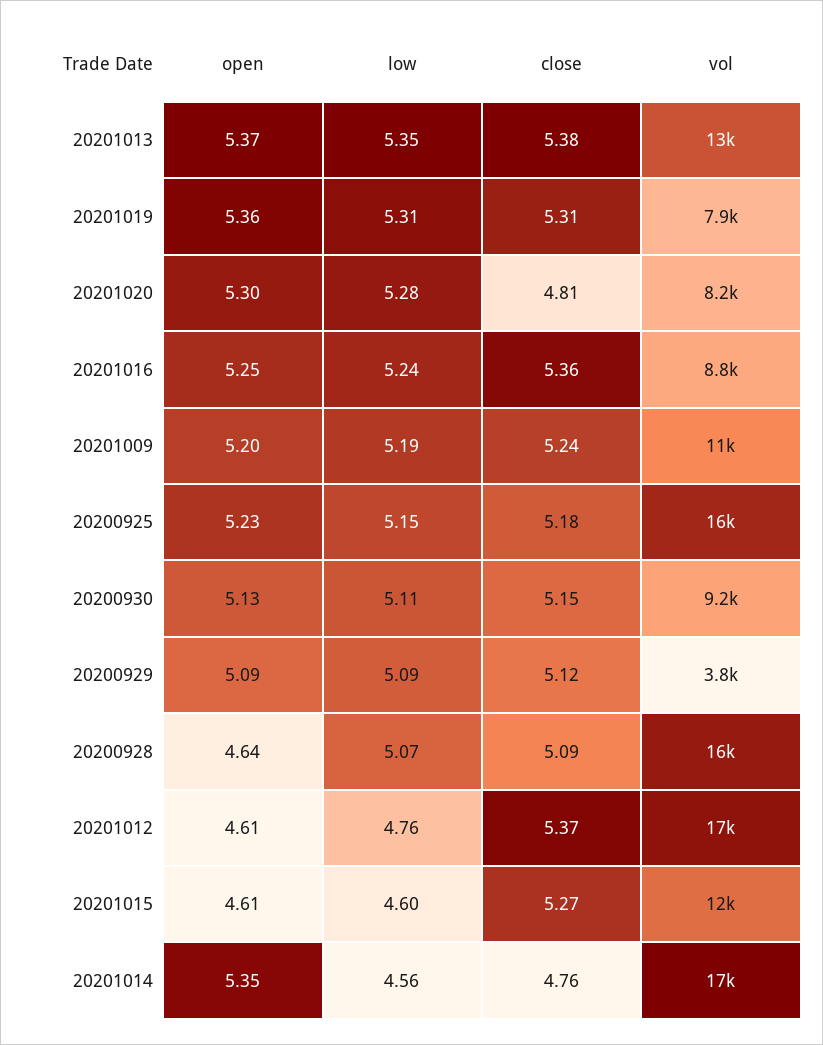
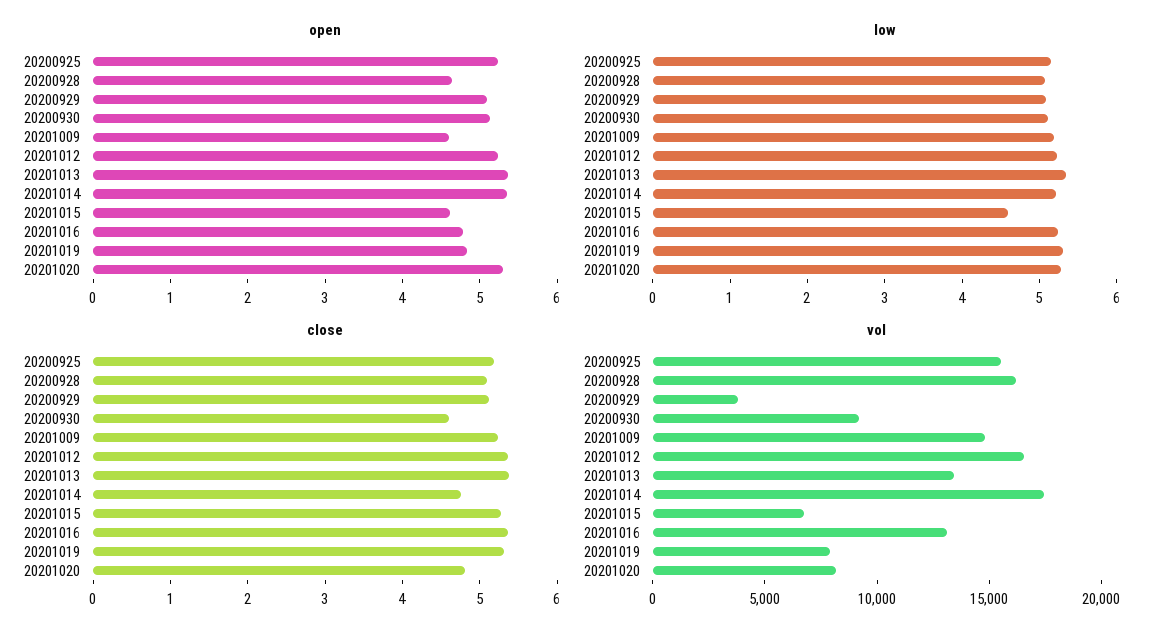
  {
    "open": {
      "20201013": 5.37,
-     "20201019": 5.36,
+     "20201019": 4.8,
      "20201020": 5.3,
-     "20201016": 5.25,
+     "20201016": 4.8,
-     "20201009": 5.2,
+     "20201009": 4.6,
      "20200925": 5.23,
      "20200930": 5.13,
      "20200929": 5.09,
      "20200928": 4.64,
-     "20201012": 4.61,
+     "20201012": 5.2,
      "20201015": 4.61,
      "20201014": 5.35
    },
    "low": {
      "20201013": 5.35,
      "20201019": 5.31,
      "20201020": 5.28,
      "20201016": 5.24,
      "20201009": 5.19,
      "20200925": 5.15,
      "20200930": 5.11,
      "20200929": 5.09,
      "20200928": 5.07,
-     "20201012": 4.76,
+     "20201012": 5.2,
      "20201015": 4.6,
-     "20201014": 4.56
+     "20201014": 5.2
    },
    "close": {
      "20201013": 5.38,
      "20201019": 5.31,
      "20201020": 4.81,
      "20201016": 5.36,
      "20201009": 5.24,
      "20200925": 5.18,
-     "20200930": 5.15,
+     "20200930": 4.6,
      "20200929": 5.12,
      "20200928": 5.09,
      "20201012": 5.37,
      "20201015": 5.27,
      "20201014": 4.76
    },
    "vol": {
      "20201013": 13000,
      "20201019": 7900,
      "20201020": 8200,
-     "20201016": 8800,
+     "20201016": 13000,
-     "20201009": 11000,
+     "20201009": 15000,
      "20200925": 16000,
      "20200930": 9200,
      "20200929": 3800,
      "20200928": 16000,
      "20201012": 17000,
-     "20201015": 12000,
+     "20201015": 7000,
      "20201014": 17000
    }
  }

